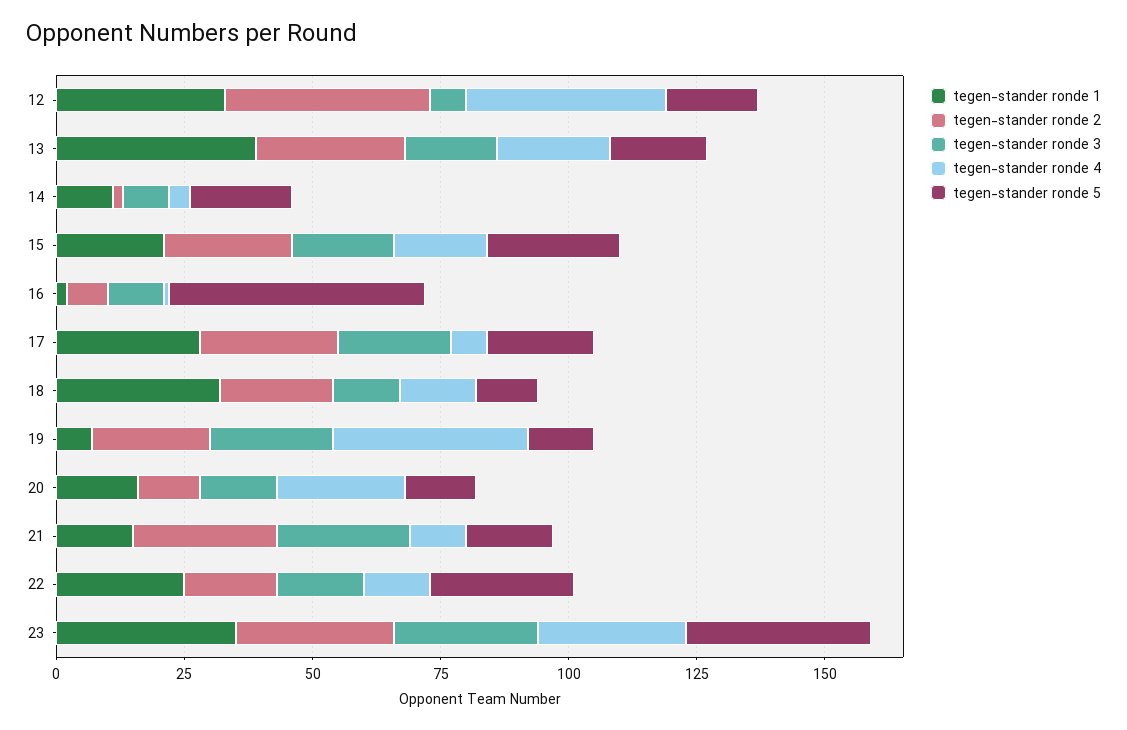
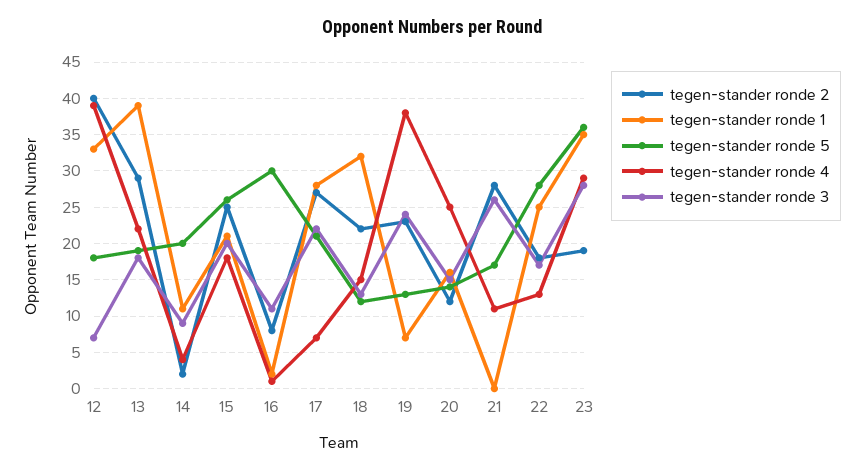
  {
    "tegen-stander ronde 1": {
      "12": 33,
      "13": 39,
      "14": 11,
      "15": 21,
      "16": 2,
      "17": 28,
      "18": 32,
      "19": 7,
      "20": 16,
-     "21": 15,
+     "21": 0,
      "22": 25,
      "23": 35
    },
    "tegen-stander ronde 2": {
      "12": 40,
      "13": 29,
      "14": 2,
      "15": 25,
      "16": 8,
      "17": 27,
      "18": 22,
      "19": 23,
      "20": 12,
      "21": 28,
      "22": 18,
-     "23": 30
+     "23": 19
    },
    "tegen-stander ronde 3": {
      "12": 7,
      "13": 18,
      "14": 9,
      "15": 20,
      "16": 11,
      "17": 22,
      "18": 13,
      "19": 24,
      "20": 15,
      "21": 26,
      "22": 17,
      "23": 28
    },
    "tegen-stander ronde 4": {
      "12": 39,
      "13": 22,
      "14": 4,
      "15": 18,
      "16": 1,
      "17": 7,
      "18": 15,
      "19": 38,
      "20": 25,
      "21": 11,
      "22": 13,
      "23": 29
    },
    "tegen-stander ronde 5": {
      "12": 18,
      "13": 19,
      "14": 20,
      "15": 26,
-     "16": 50,
+     "16": 30,
      "17": 21,
      "18": 12,
      "19": 13,
      "20": 14,
      "21": 17,
      "22": 28,
      "23": 36
    }
  }

